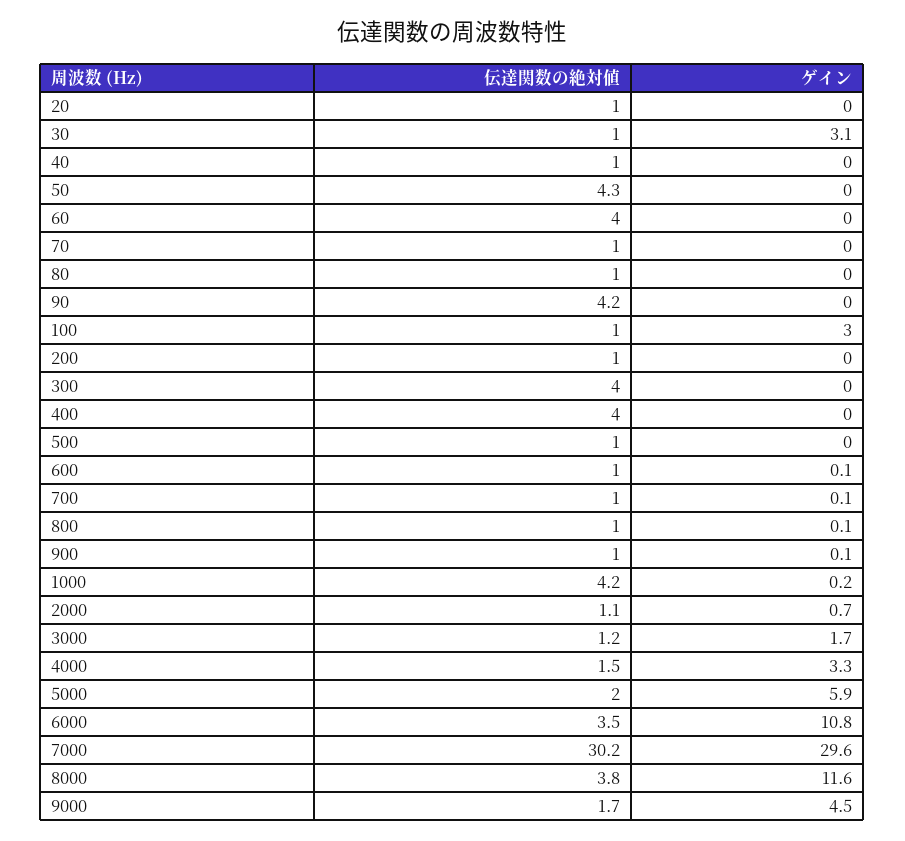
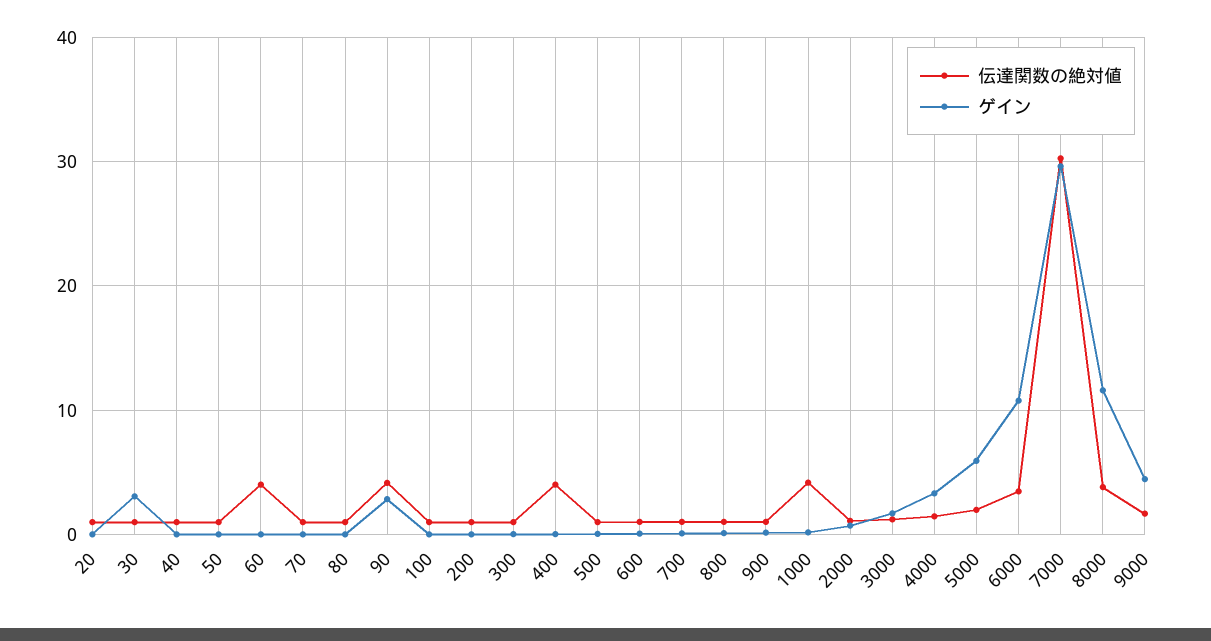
  {
    "伝達関数の絶対値": {
      "20": 1,
      "30": 1,
      "40": 1,
-     "50": 4.3,
+     "50": 1,
      "60": 4,
      "70": 1,
      "80": 1,
      "90": 4.2,
      "100": 1,
      "200": 1,
-     "300": 4,
+     "300": 1,
      "400": 4,
      "500": 1,
      "600": 1,
      "700": 1,
      "800": 1,
      "900": 1,
      "1000": 4.2,
      "2000": 1.1,
      "3000": 1.2,
      "4000": 1.5,
      "5000": 2,
      "6000": 3.5,
      "7000": 30.2,
      "8000": 3.8,
      "9000": 1.7
    },
    "ゲイン": {
      "20": 0,
      "30": 3.1,
      "40": 0,
      "50": 0,
      "60": 0,
      "70": 0,
      "80": 0,
-     "90": 0,
+     "90": 3,
-     "100": 3,
+     "100": 0,
      "200": 0,
      "300": 0,
      "400": 0,
      "500": 0,
      "600": 0.1,
      "700": 0.1,
      "800": 0.1,
      "900": 0.1,
      "1000": 0.2,
      "2000": 0.7,
      "3000": 1.7,
      "4000": 3.3,
      "5000": 5.9,
      "6000": 10.8,
      "7000": 29.6,
      "8000": 11.6,
      "9000": 4.5
    }
  }

